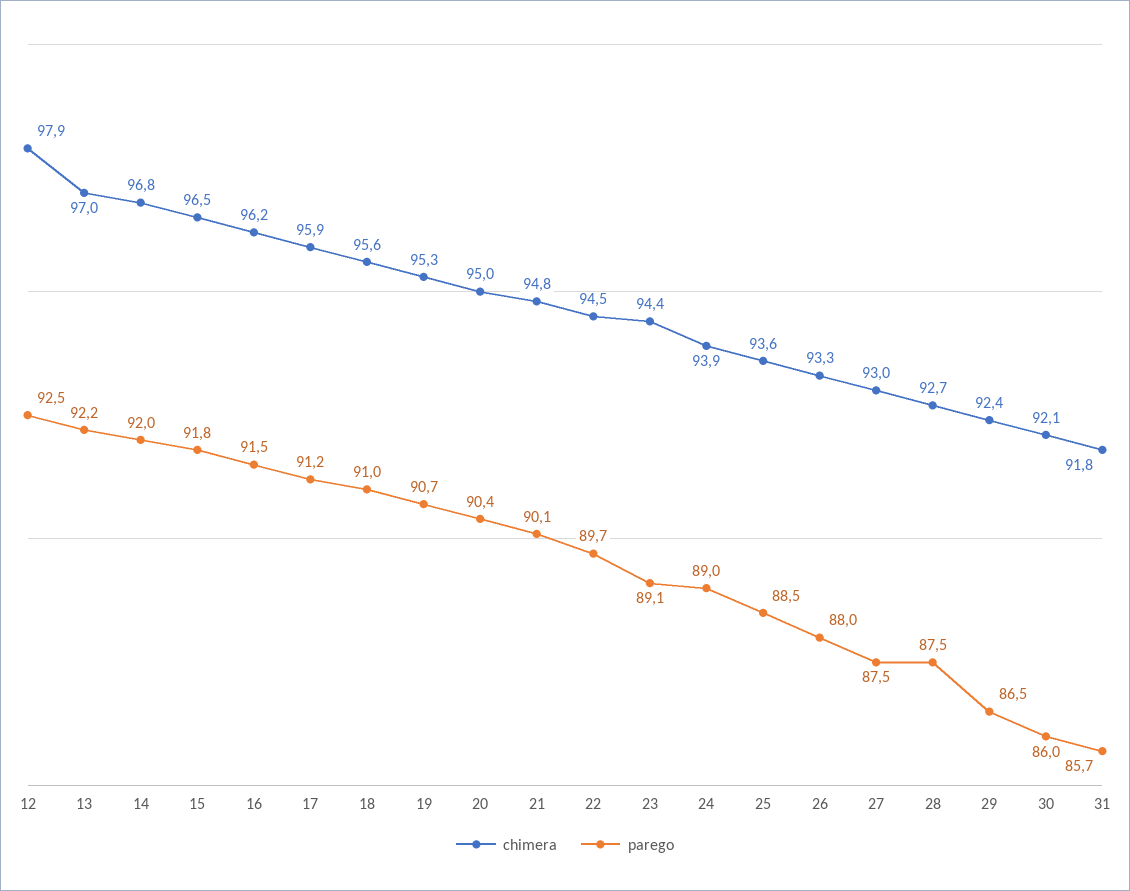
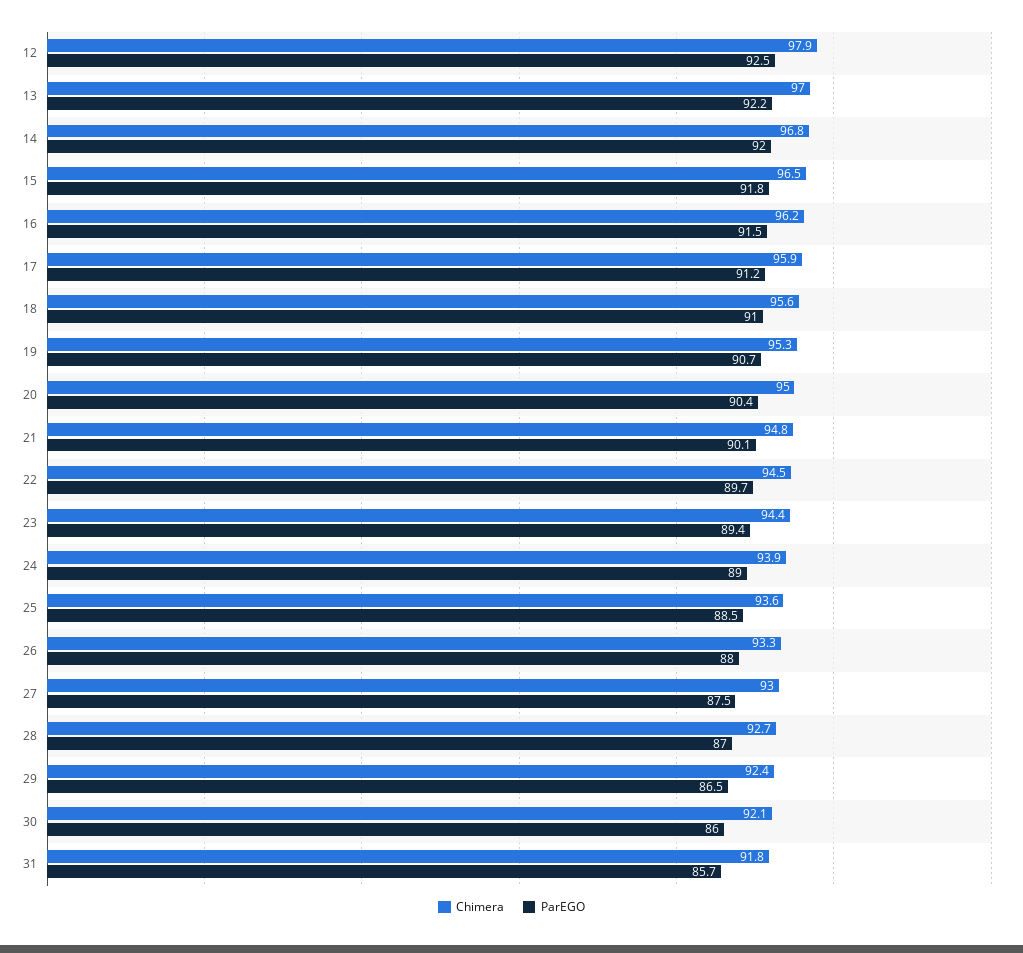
  {
    "chimera": {
      "12": 97.9,
      "13": 97,
      "14": 96.8,
      "15": 96.5,
      "16": 96.2,
      "17": 95.9,
      "18": 95.6,
      "19": 95.3,
      "20": 95,
      "21": 94.8,
      "22": 94.5,
      "23": 94.4,
      "24": 93.9,
      "25": 93.6,
      "26": 93.3,
      "27": 93,
      "28": 92.7,
      "29": 92.4,
      "30": 92.1,
      "31": 91.8
    },
    "parego": {
      "12": 92.5,
      "13": 92.2,
      "14": 92,
      "15": 91.8,
      "16": 91.5,
      "17": 91.2,
      "18": 91,
      "19": 90.7,
      "20": 90.4,
      "21": 90.1,
      "22": 89.7,
-     "23": 89.1,
+     "23": 89.4,
      "24": 89,
      "25": 88.5,
      "26": 88,
      "27": 87.5,
-     "28": 87.5,
+     "28": 87,
      "29": 86.5,
      "30": 86,
      "31": 85.7
    }
  }

